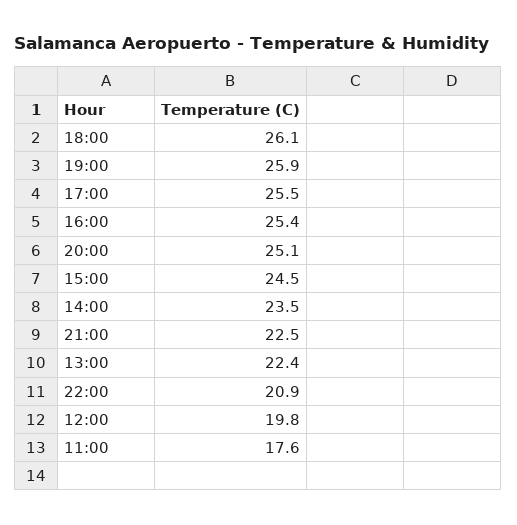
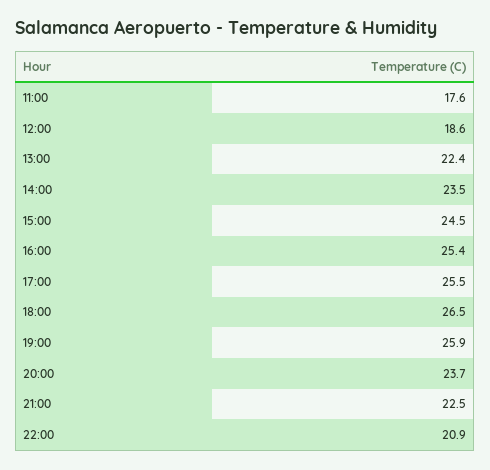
  {
-   "18:00": 26.1,
+   "18:00": 26.5,
    "19:00": 25.9,
    "17:00": 25.5,
    "16:00": 25.4,
-   "20:00": 25.1,
+   "20:00": 23.7,
    "15:00": 24.5,
    "14:00": 23.5,
    "21:00": 22.5,
    "13:00": 22.4,
    "22:00": 20.9,
-   "12:00": 19.8,
+   "12:00": 18.6,
    "11:00": 17.6
  }

